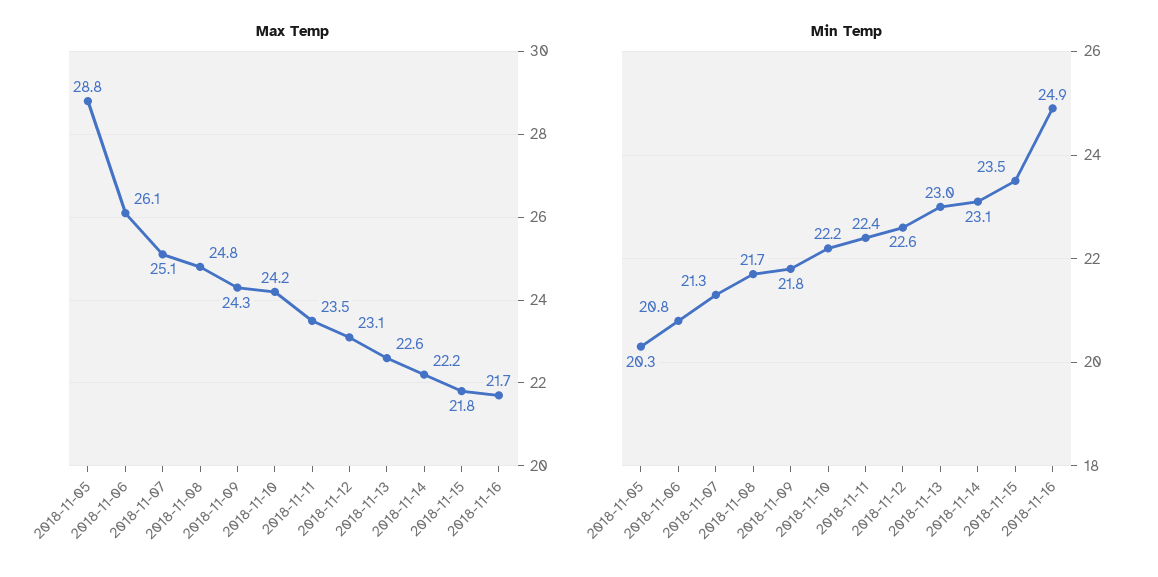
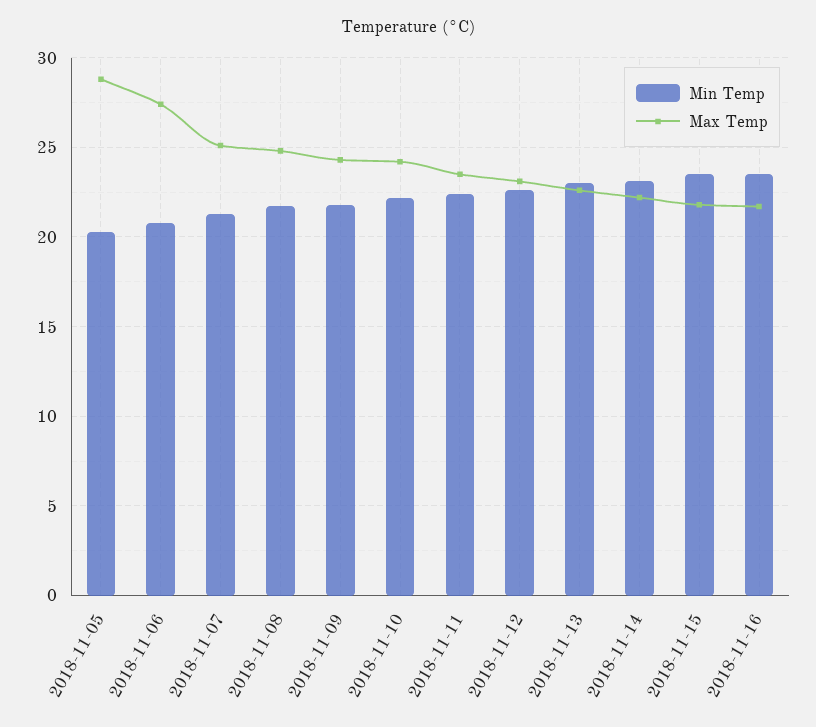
  {
    "Max Temp": {
      "2018-11-05": 28.8,
-     "2018-11-06": 26.1,
+     "2018-11-06": 27.5,
      "2018-11-07": 25.1,
      "2018-11-08": 24.8,
      "2018-11-09": 24.3,
      "2018-11-10": 24.2,
      "2018-11-11": 23.5,
      "2018-11-12": 23.1,
      "2018-11-13": 22.6,
      "2018-11-14": 22.2,
      "2018-11-15": 21.8,
      "2018-11-16": 21.7
    },
    "Min Temp": {
      "2018-11-05": 20.3,
      "2018-11-06": 20.8,
      "2018-11-07": 21.3,
      "2018-11-08": 21.7,
      "2018-11-09": 21.8,
      "2018-11-10": 22.2,
      "2018-11-11": 22.4,
      "2018-11-12": 22.6,
      "2018-11-13": 23,
      "2018-11-14": 23.1,
      "2018-11-15": 23.5,
-     "2018-11-16": 24.9
+     "2018-11-16": 23.5
    }
  }

